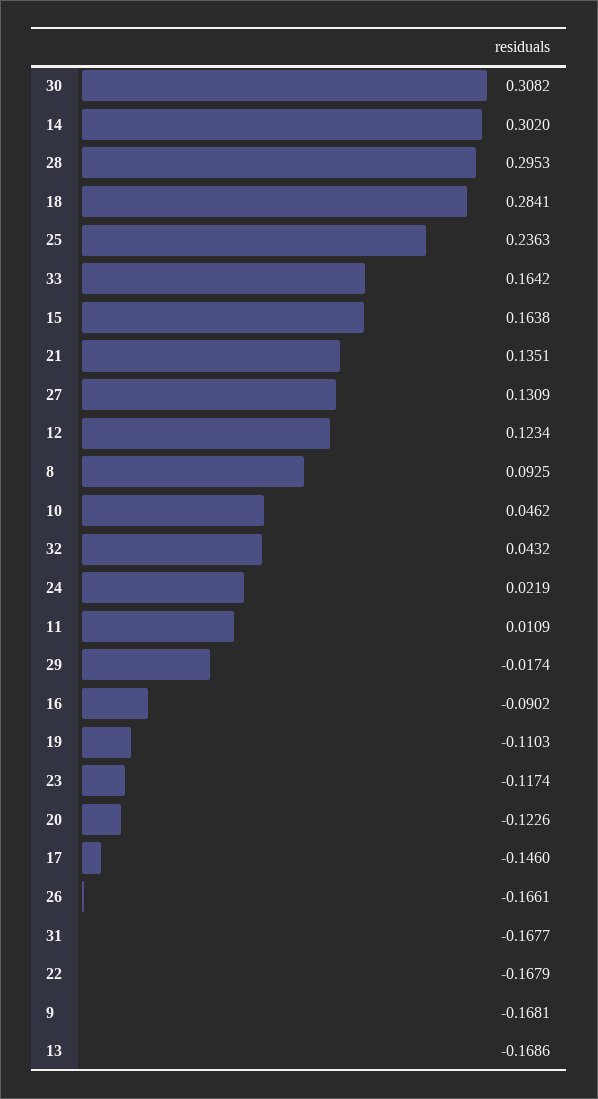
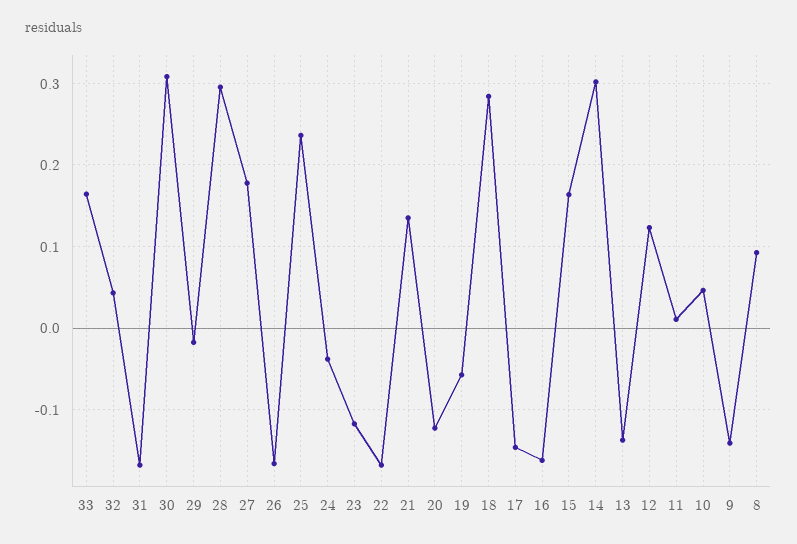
  {
    "30": 0.3082,
    "14": 0.302,
    "28": 0.2953,
    "18": 0.2841,
    "25": 0.2363,
    "33": 0.1642,
    "15": 0.1638,
    "21": 0.1351,
-   "27": 0.1309,
+   "27": 0.18,
    "12": 0.1234,
    "8": 0.0925,
    "10": 0.0462,
    "32": 0.0432,
-   "24": 0.0219,
+   "24": -0.04,
    "11": 0.0109,
    "29": -0.0174,
-   "16": -0.0902,
+   "16": -0.16,
-   "19": -0.1103,
+   "19": -0.06,
    "23": -0.1174,
    "20": -0.1226,
    "17": -0.146,
    "26": -0.1661,
    "31": -0.1677,
    "22": -0.1679,
-   "9": -0.1681,
+   "9": -0.14,
-   "13": -0.1686
+   "13": -0.14
  }

